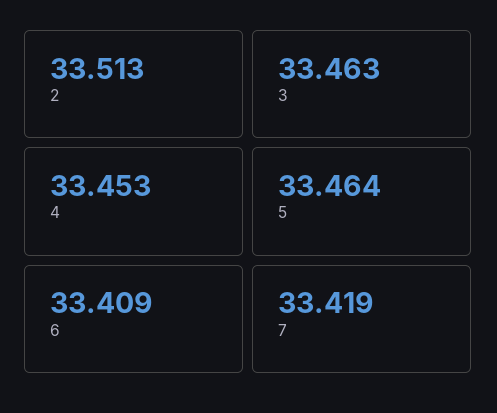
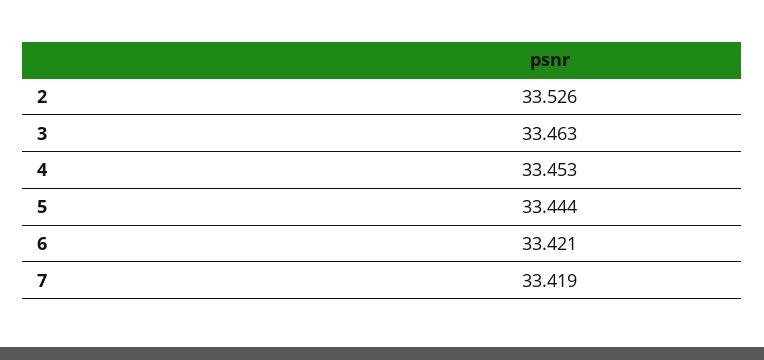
  {
-   "2": 33.513,
+   "2": 33.526,
    "3": 33.463,
    "4": 33.453,
-   "5": 33.464,
+   "5": 33.444,
-   "6": 33.409,
+   "6": 33.421,
    "7": 33.419
  }

